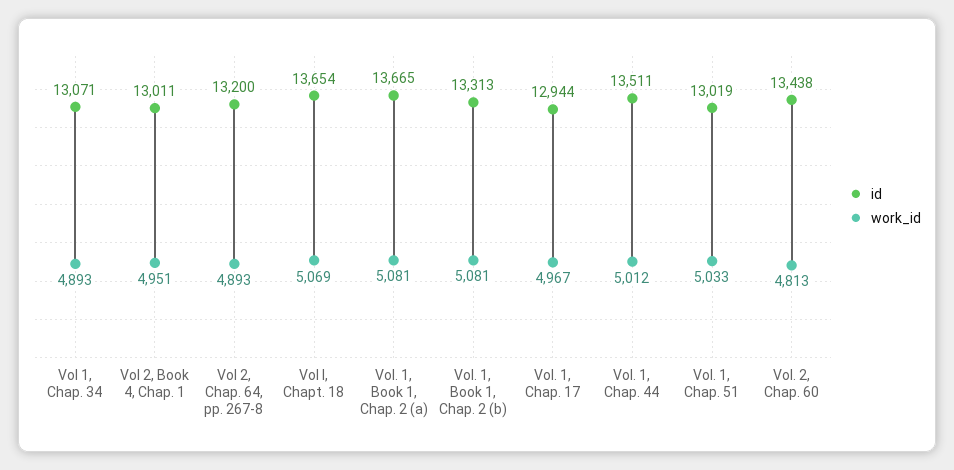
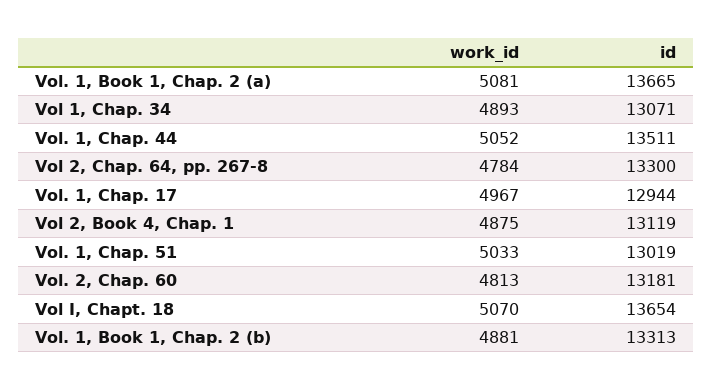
  {
    "id": {
      "Vol 1, Chap. 34": 13071,
-     "Vol 2, Book 4, Chap. 1": 13011,
+     "Vol 2, Book 4, Chap. 1": 13119,
-     "Vol 2, Chap. 64, pp. 267-8": 13200,
+     "Vol 2, Chap. 64, pp. 267-8": 13300,
      "Vol I, Chapt. 18": 13654,
      "Vol. 1, Book 1, Chap. 2 (a)": 13665,
      "Vol. 1, Book 1, Chap. 2 (b)": 13313,
      "Vol. 1, Chap. 17": 12944,
      "Vol. 1, Chap. 44": 13511,
      "Vol. 1, Chap. 51": 13019,
-     "Vol. 2, Chap. 60": 13438
+     "Vol. 2, Chap. 60": 13181
    },
    "work_id": {
      "Vol 1, Chap. 34": 4893,
-     "Vol 2, Book 4, Chap. 1": 4951,
+     "Vol 2, Book 4, Chap. 1": 4875,
-     "Vol 2, Chap. 64, pp. 267-8": 4893,
+     "Vol 2, Chap. 64, pp. 267-8": 4784,
-     "Vol I, Chapt. 18": 5069,
+     "Vol I, Chapt. 18": 5070,
      "Vol. 1, Book 1, Chap. 2 (a)": 5081,
-     "Vol. 1, Book 1, Chap. 2 (b)": 5081,
+     "Vol. 1, Book 1, Chap. 2 (b)": 4881,
      "Vol. 1, Chap. 17": 4967,
-     "Vol. 1, Chap. 44": 5012,
+     "Vol. 1, Chap. 44": 5052,
      "Vol. 1, Chap. 51": 5033,
      "Vol. 2, Chap. 60": 4813
    }
  }

